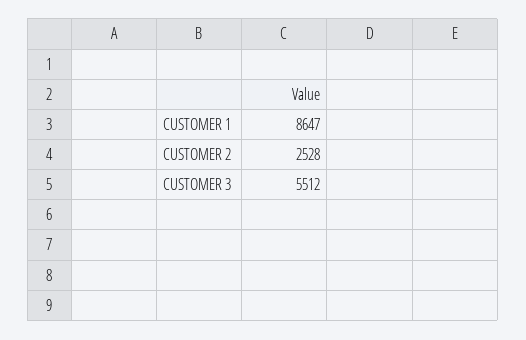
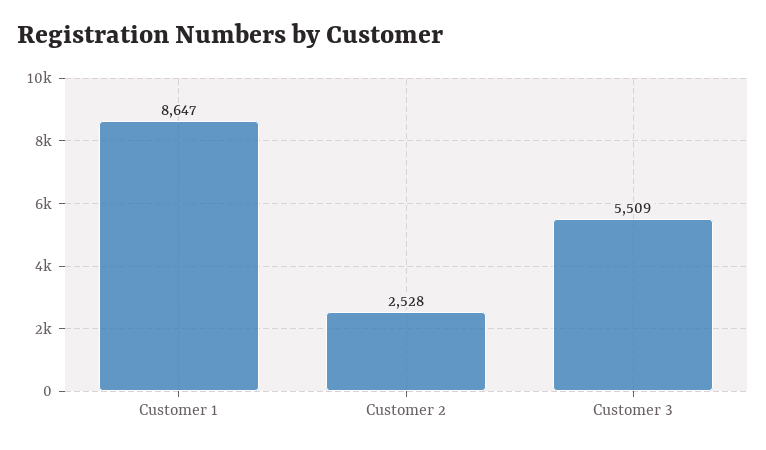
  {
    "CUSTOMER 1": 8647,
    "CUSTOMER 2": 2528,
-   "CUSTOMER 3": 5512
+   "CUSTOMER 3": 5509
  }

